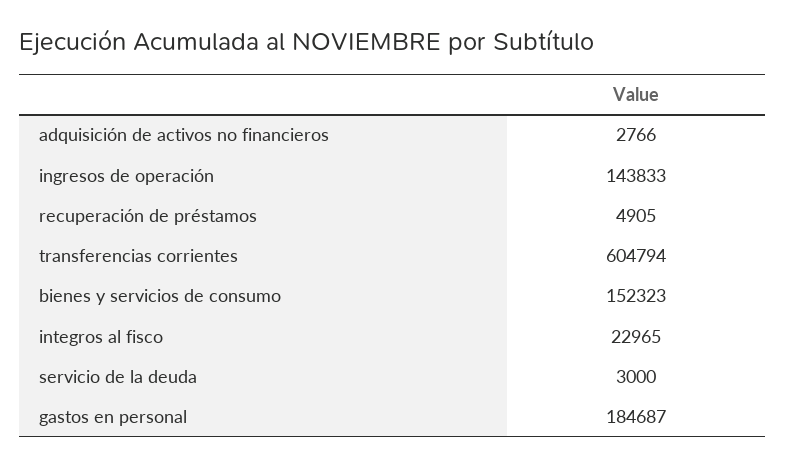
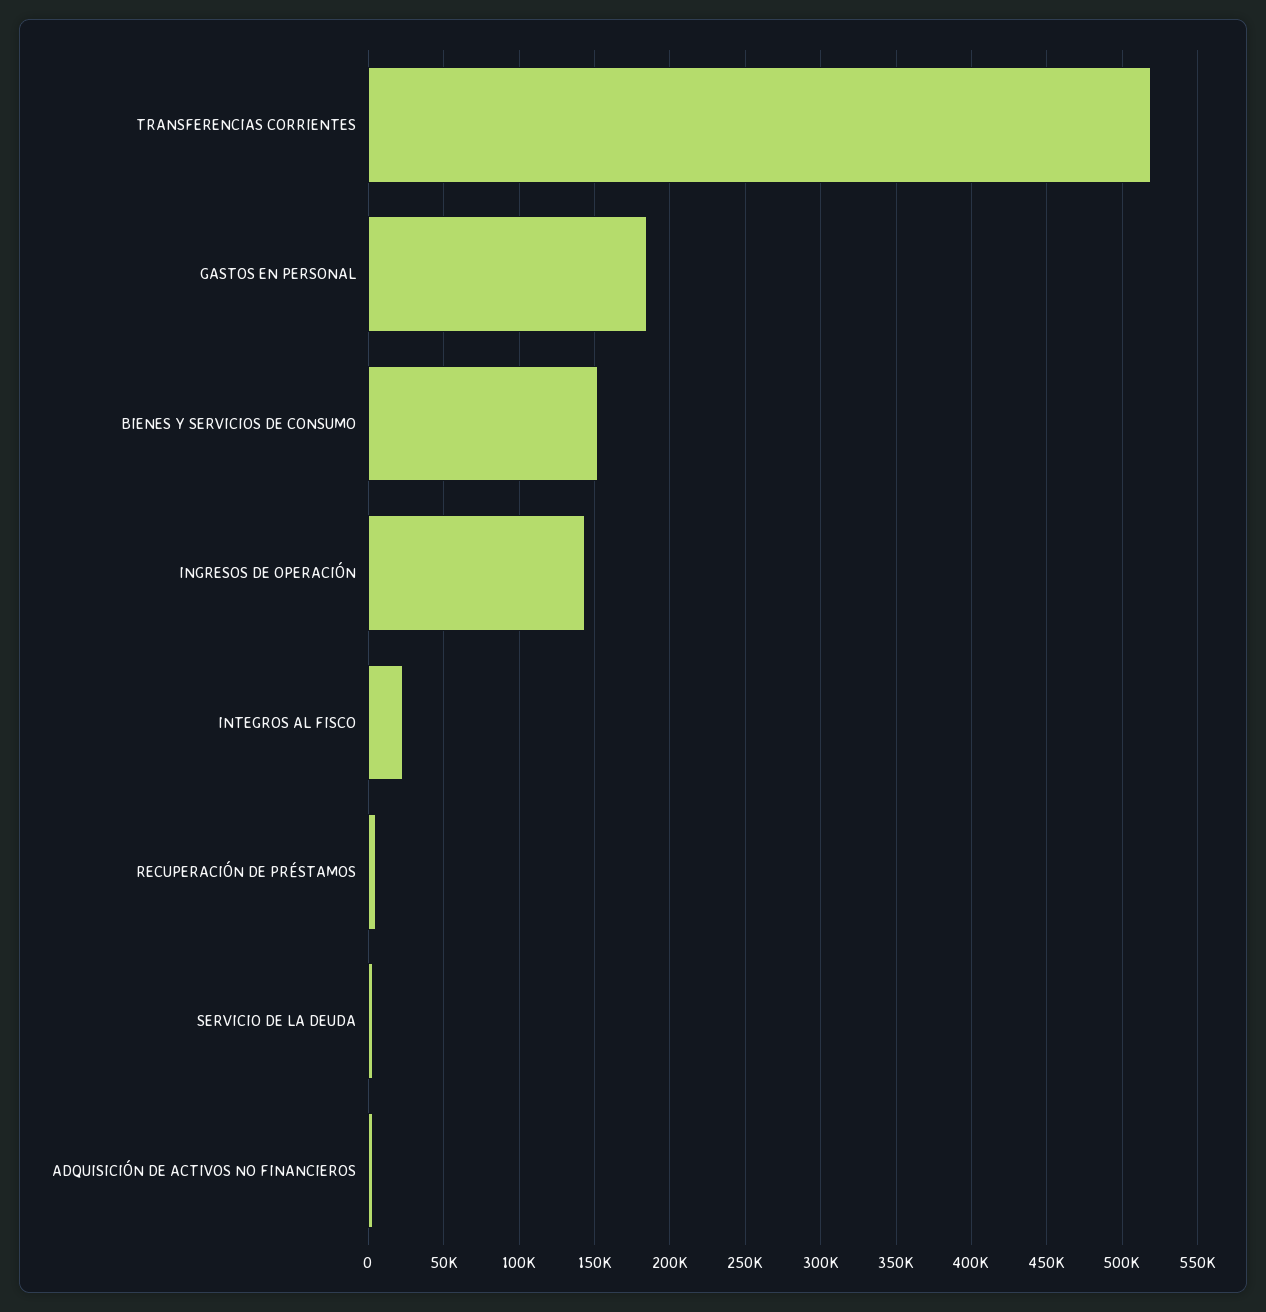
  {
    "adquisición de activos no financieros": 2766,
    "ingresos de operación": 143833,
    "recuperación de préstamos": 4905,
-   "transferencias corrientes": 604794,
+   "transferencias corrientes": 520000,
    "bienes y servicios de consumo": 152323,
    "integros al fisco": 22965,
    "servicio de la deuda": 3000,
    "gastos en personal": 184687
  }

